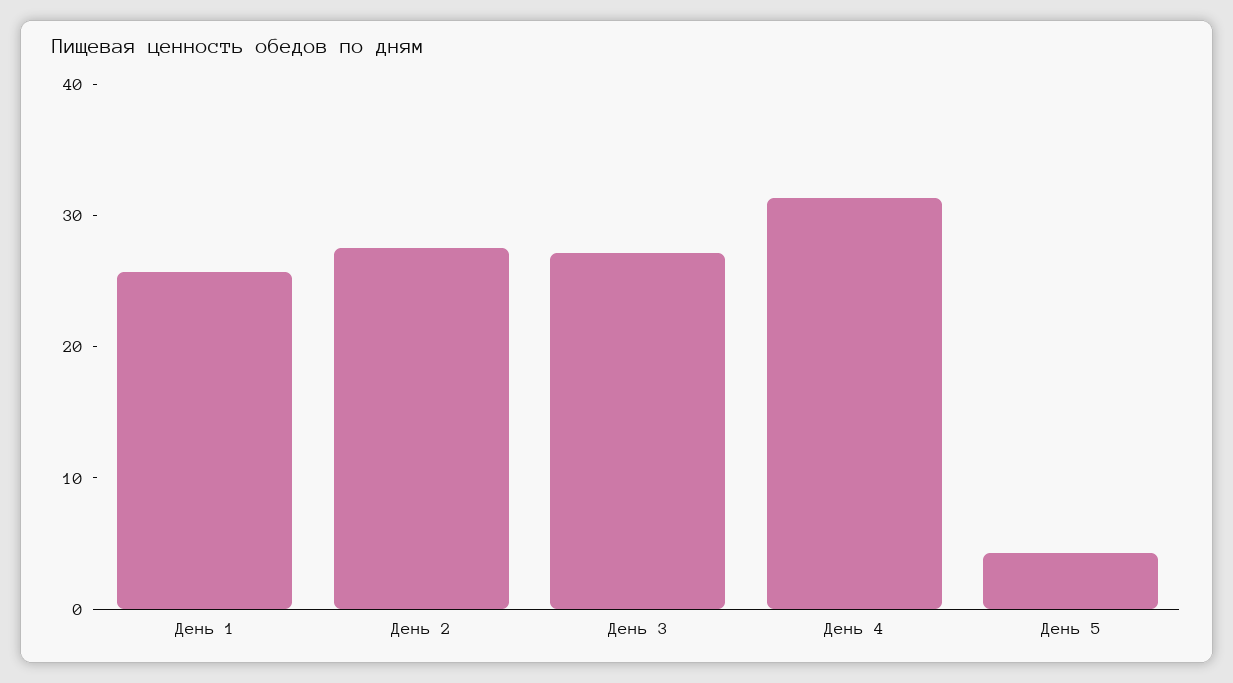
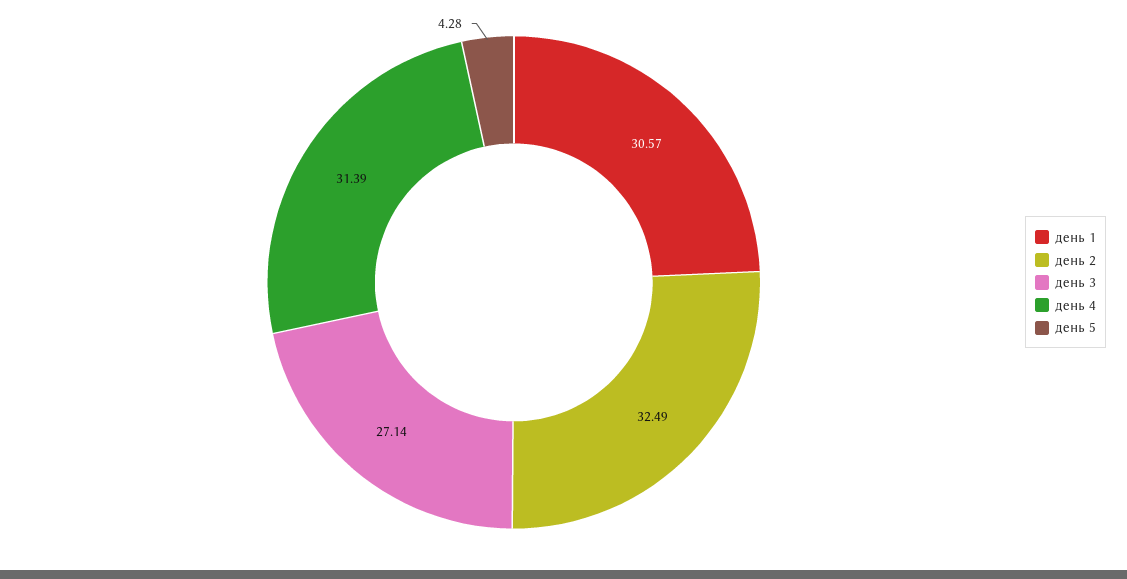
  {
-   "День 1": 26,
+   "День 1": 30.57,
-   "День 2": 28,
+   "День 2": 32.49,
    "День 3": 27.14,
    "День 4": 31.39,
    "День 5": 4.28
  }

